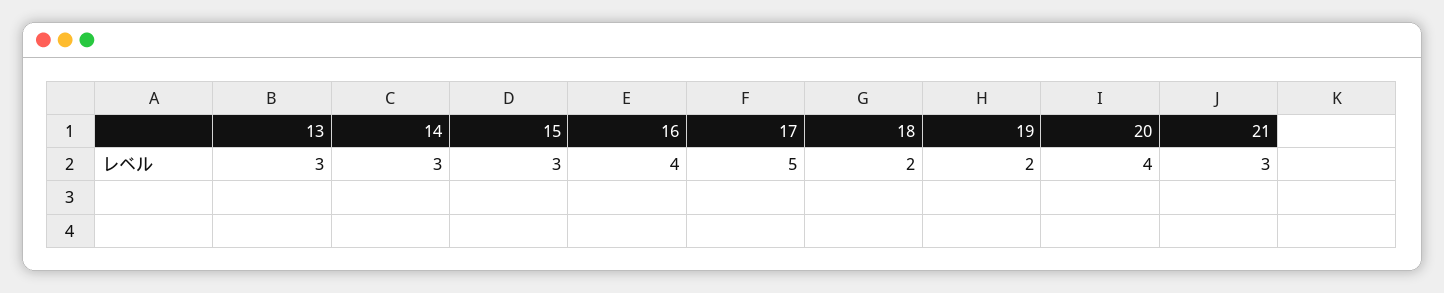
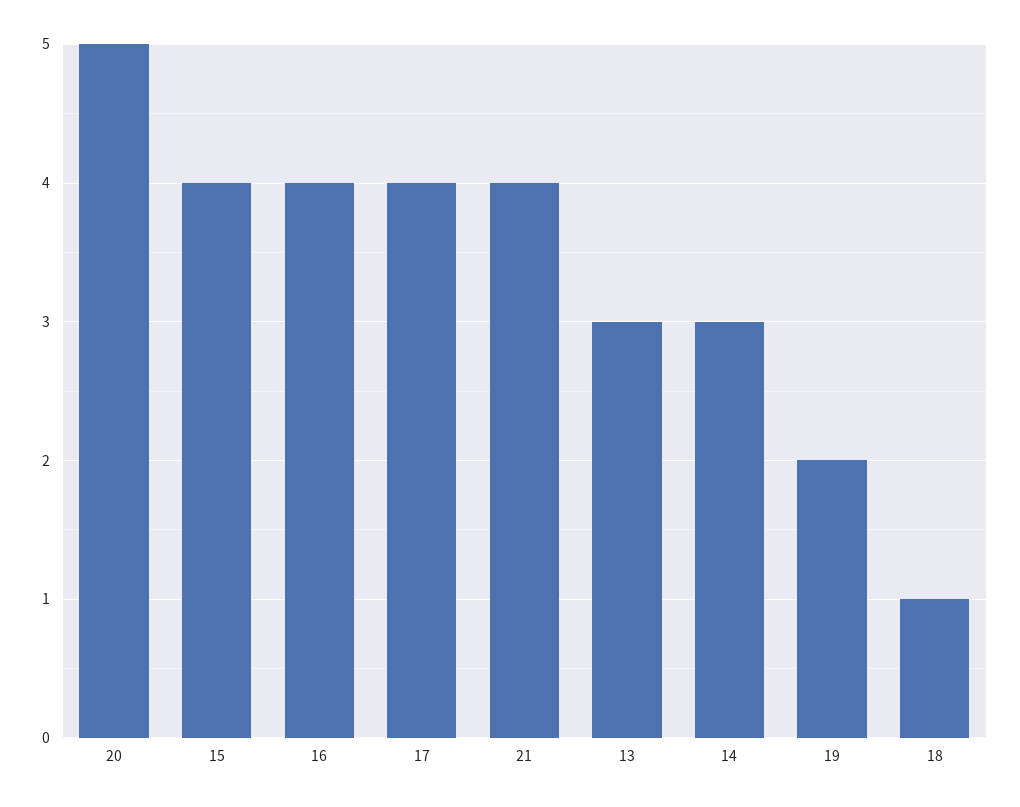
  {
    "13": 3,
    "14": 3,
-   "15": 3,
+   "15": 4,
    "16": 4,
-   "17": 5,
+   "17": 4,
-   "18": 2,
+   "18": 1,
    "19": 2,
-   "20": 4,
+   "20": 5,
-   "21": 3
+   "21": 4
  }

